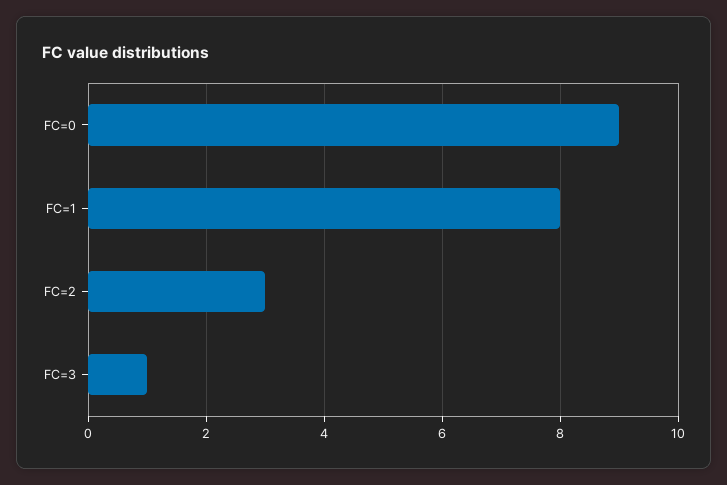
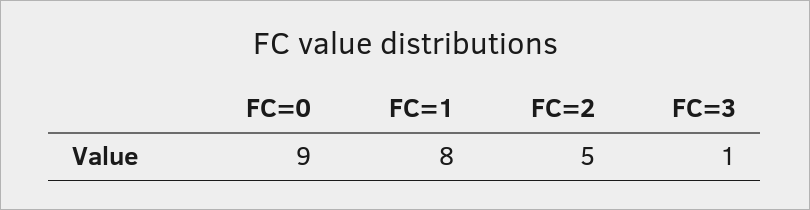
  {
    "FC=0": 9,
    "FC=1": 8,
-   "FC=2": 3,
+   "FC=2": 5,
    "FC=3": 1
  }

